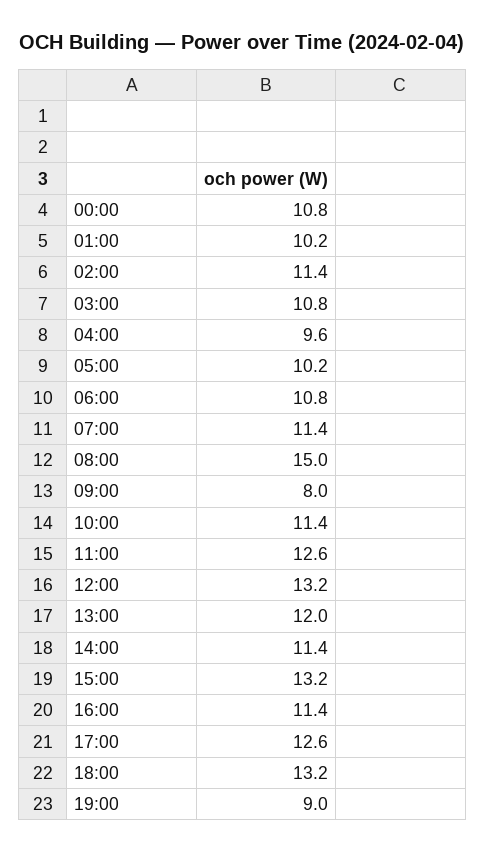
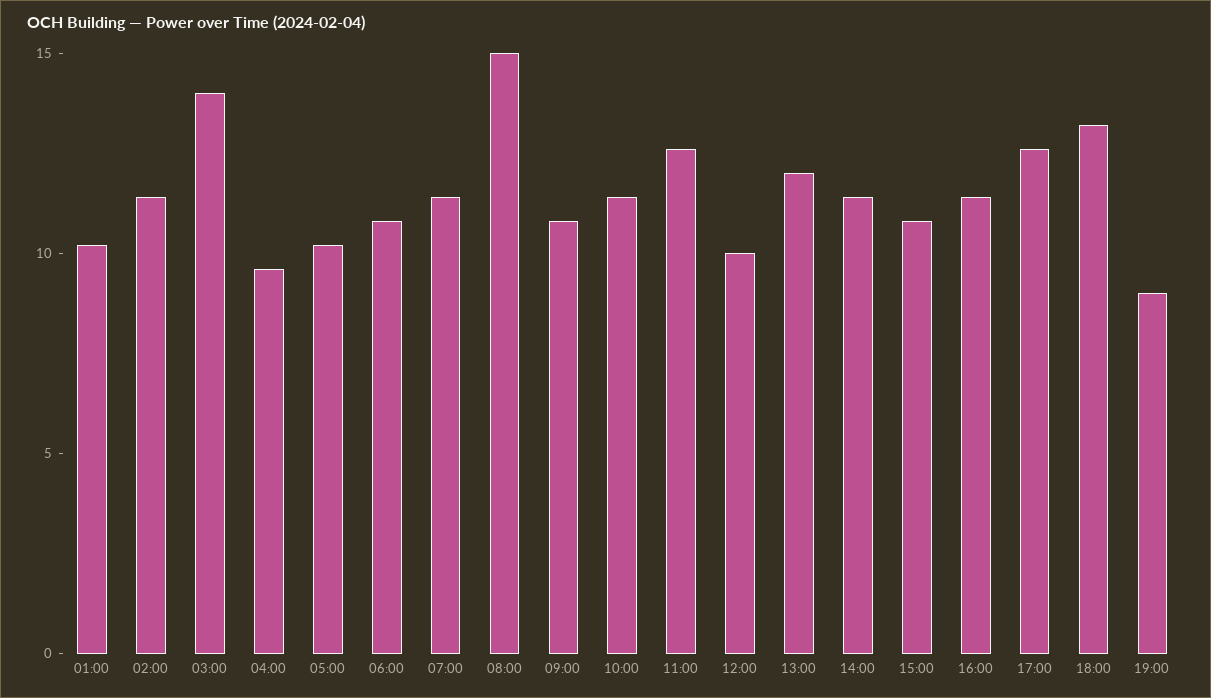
  {
-   "00:00": 10.8,
    "01:00": 10.2,
    "02:00": 11.4,
-   "03:00": 10.8,
+   "03:00": 14,
    "04:00": 9.6,
    "05:00": 10.2,
    "06:00": 10.8,
    "07:00": 11.4,
    "08:00": 15,
-   "09:00": 8,
+   "09:00": 11,
    "10:00": 11.4,
    "11:00": 12.6,
-   "12:00": 13.2,
+   "12:00": 10,
    "13:00": 12,
    "14:00": 11.4,
-   "15:00": 13.2,
+   "15:00": 11,
    "16:00": 11.4,
    "17:00": 12.6,
    "18:00": 13.2,
    "19:00": 9
  }

